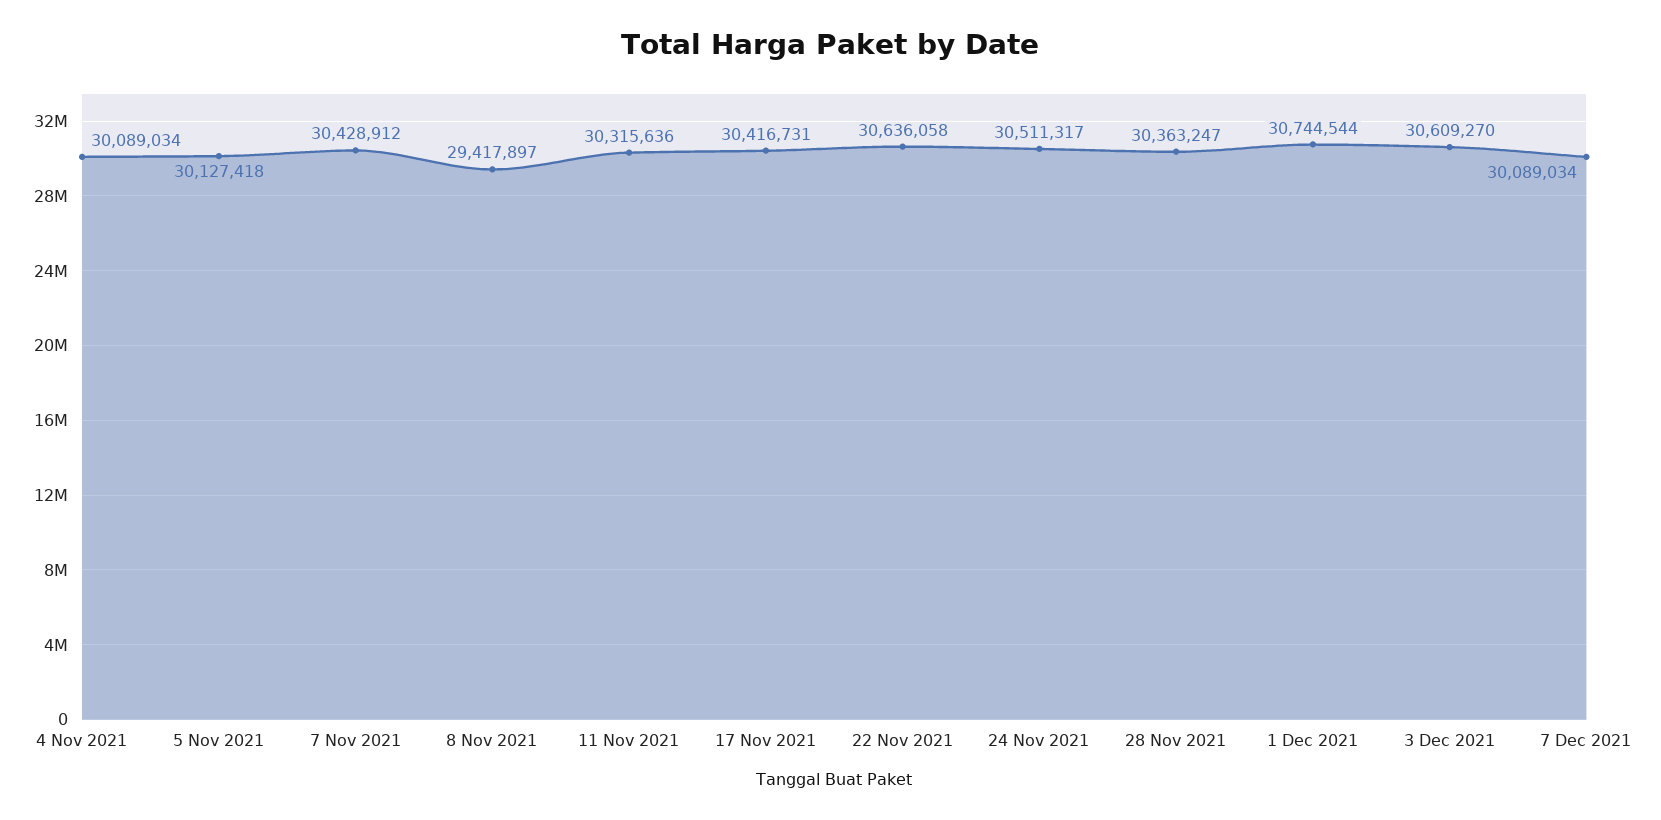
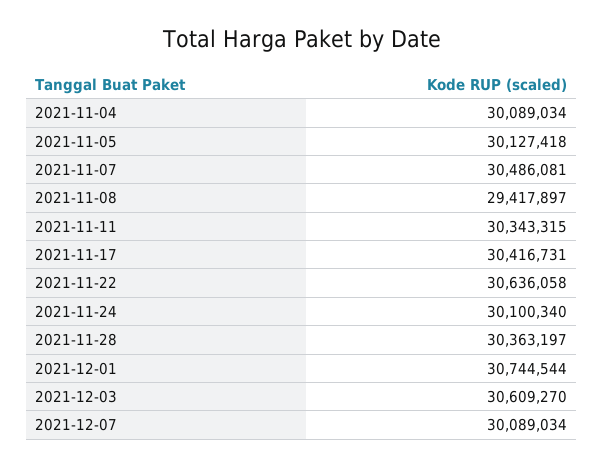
  {
    "4 Nov 2021": 30089034,
    "5 Nov 2021": 30127418,
-   "7 Nov 2021": 30428912,
+   "7 Nov 2021": 30486081,
    "8 Nov 2021": 29417897,
-   "11 Nov 2021": 30315636,
+   "11 Nov 2021": 30343315,
    "17 Nov 2021": 30416731,
    "22 Nov 2021": 30636058,
-   "24 Nov 2021": 30511317,
+   "24 Nov 2021": 30100340,
-   "28 Nov 2021": 30363247,
+   "28 Nov 2021": 30363197,
    "1 Dec 2021": 30744544,
    "3 Dec 2021": 30609270,
    "7 Dec 2021": 30089034
  }

